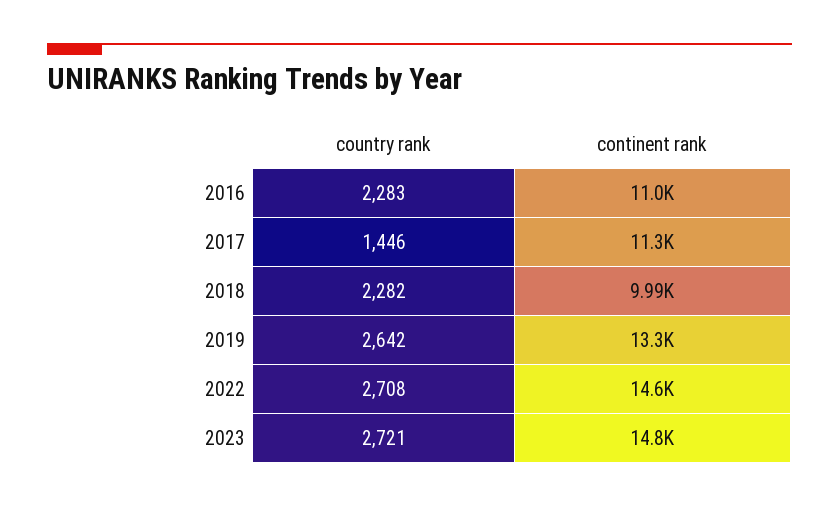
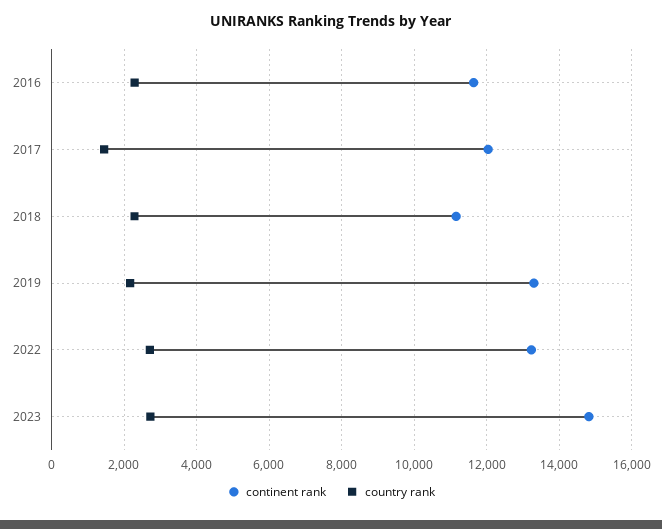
  {
    "country rank": {
      "2016": 2283,
      "2017": 1446,
      "2018": 2282,
-     "2019": 2642,
+     "2019": 2200,
      "2022": 2708,
      "2023": 2721
    },
    "continent rank": {
-     "2016": 11000,
+     "2016": 11600,
-     "2017": 11300,
+     "2017": 12000,
-     "2018": 9990,
+     "2018": 11200,
      "2019": 13300,
-     "2022": 14600,
+     "2022": 13200,
      "2023": 14800
    }
  }

